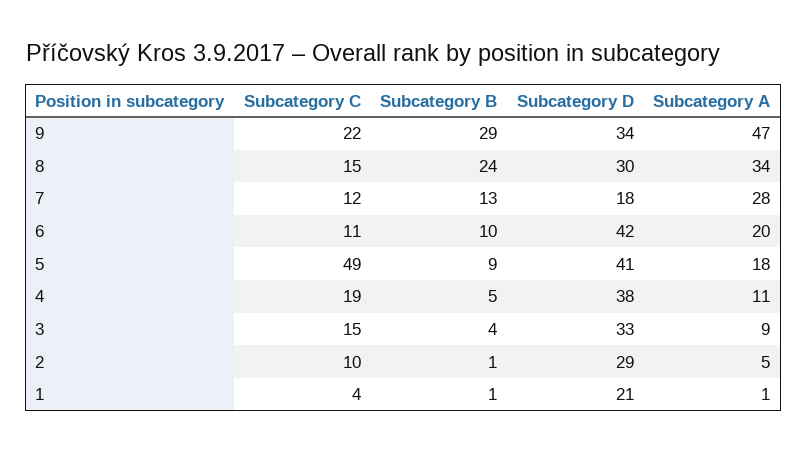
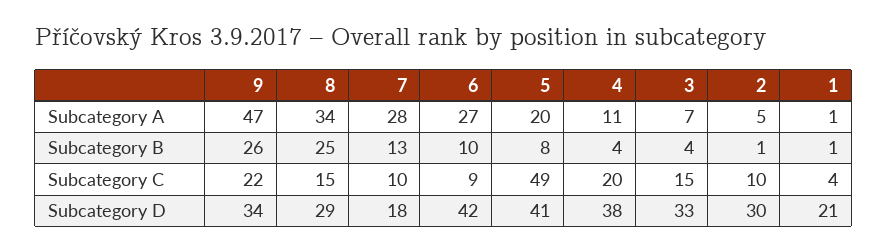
  {
    "Subcategory C": {
      "9": 22,
      "8": 15,
-     "7": 12,
+     "7": 10,
-     "6": 11,
+     "6": 9,
      "5": 49,
-     "4": 19,
+     "4": 20,
      "3": 15,
      "2": 10,
      "1": 4
    },
    "Subcategory B": {
-     "9": 29,
+     "9": 26,
-     "8": 24,
+     "8": 25,
      "7": 13,
      "6": 10,
-     "5": 9,
+     "5": 8,
-     "4": 5,
+     "4": 4,
      "3": 4,
      "2": 1,
      "1": 1
    },
    "Subcategory D": {
      "9": 34,
-     "8": 30,
+     "8": 29,
      "7": 18,
      "6": 42,
      "5": 41,
      "4": 38,
      "3": 33,
-     "2": 29,
+     "2": 30,
      "1": 21
    },
    "Subcategory A": {
      "9": 47,
      "8": 34,
      "7": 28,
-     "6": 20,
+     "6": 27,
-     "5": 18,
+     "5": 20,
      "4": 11,
-     "3": 9,
+     "3": 7,
      "2": 5,
      "1": 1
    }
  }

